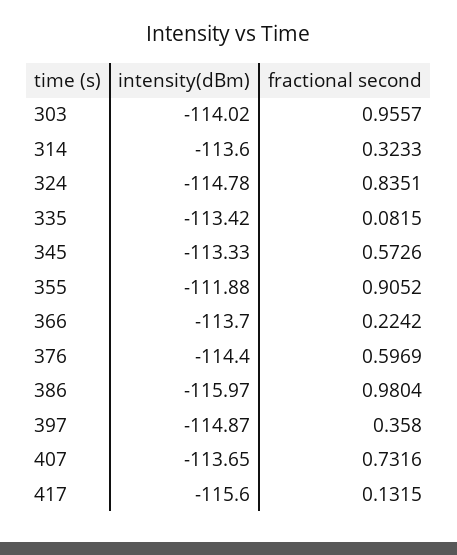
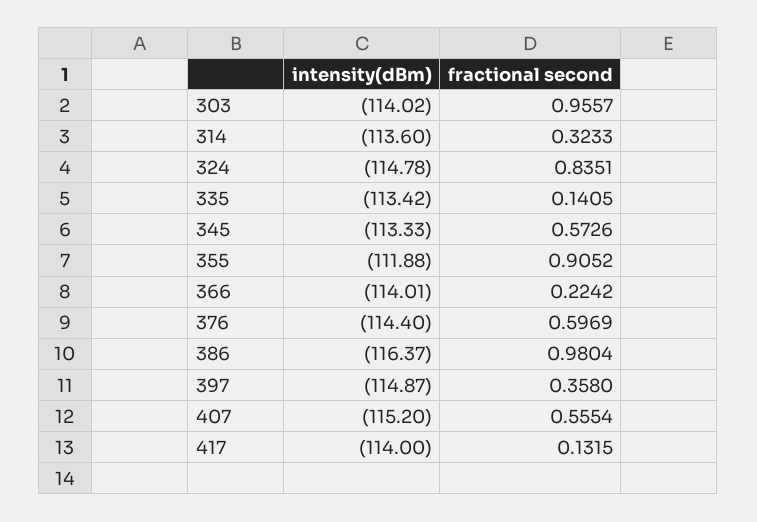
  {
    "intensity(dBm)": {
      "303": -114.02,
      "314": -113.6,
      "324": -114.78,
      "335": -113.42,
      "345": -113.33,
      "355": -111.88,
-     "366": -113.7,
+     "366": -114.01,
      "376": -114.4,
-     "386": -115.97,
+     "386": -116.37,
      "397": -114.87,
-     "407": -113.65,
+     "407": -115.2,
-     "417": -115.6
+     "417": -114
    },
    "fractional second": {
      "303": 0.9557,
      "314": 0.3233,
      "324": 0.8351,
-     "335": 0.0815,
+     "335": 0.1405,
      "345": 0.5726,
      "355": 0.9052,
      "366": 0.2242,
      "376": 0.5969,
      "386": 0.9804,
      "397": 0.358,
-     "407": 0.7316,
+     "407": 0.5554,
      "417": 0.1315
    }
  }

